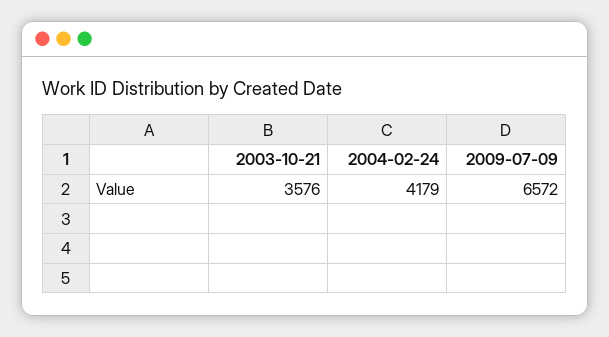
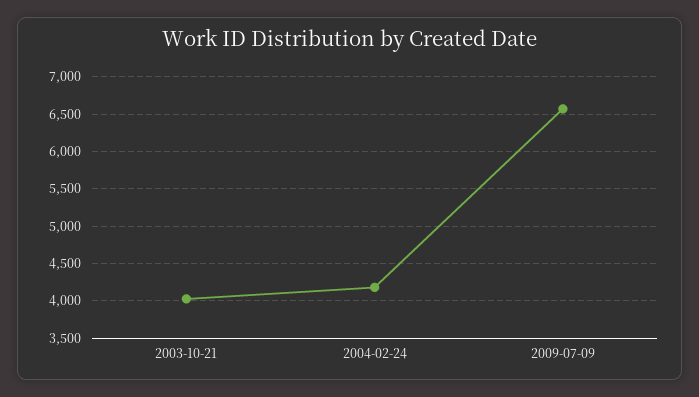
  {
-   "2003-10-21": 3576,
+   "2003-10-21": 4000,
    "2004-02-24": 4179,
    "2009-07-09": 6572
  }

